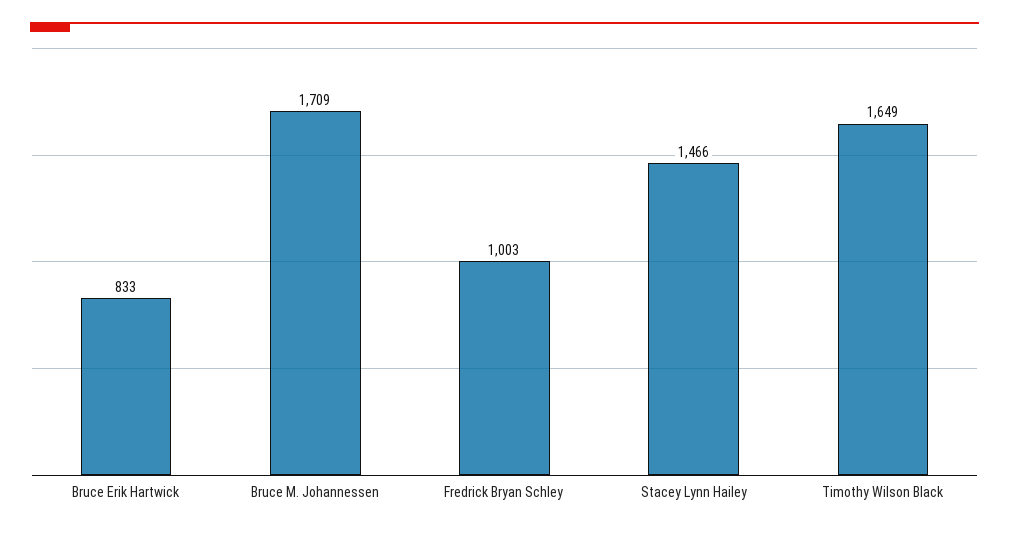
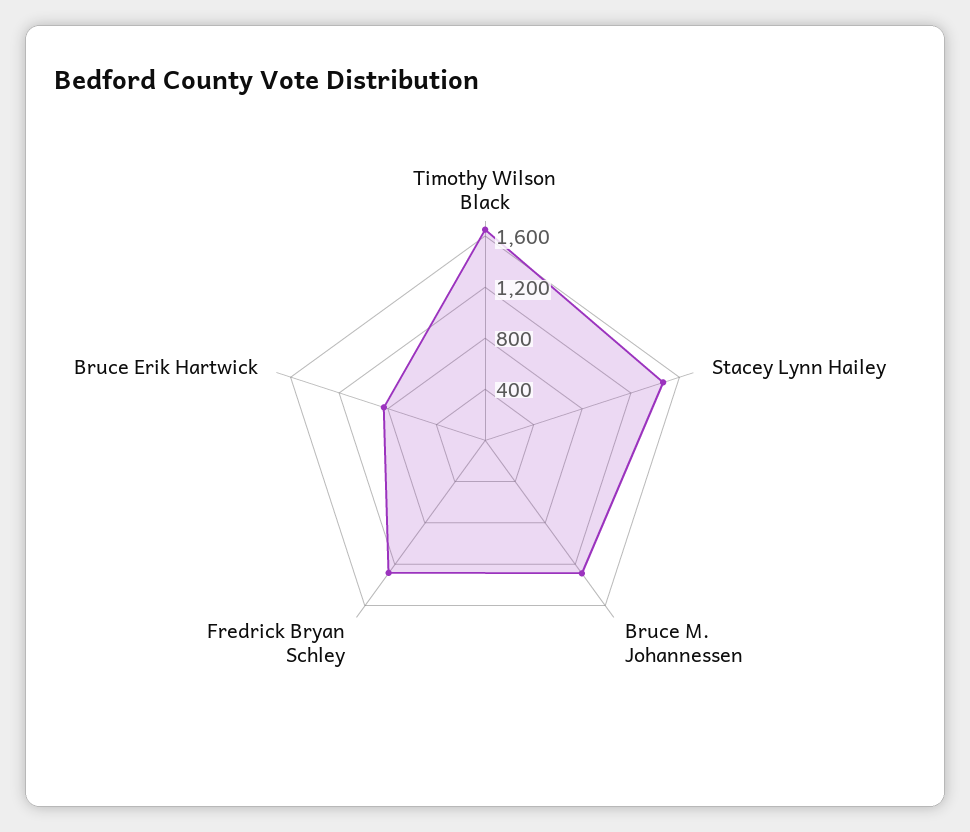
  {
    "Bruce Erik Hartwick": 833,
-   "Bruce M. Johannessen": 1709,
+   "Bruce M. Johannessen": 1300,
-   "Fredrick Bryan Schley": 1003,
+   "Fredrick Bryan Schley": 1300,
    "Stacey Lynn Hailey": 1466,
    "Timothy Wilson Black": 1649
  }

